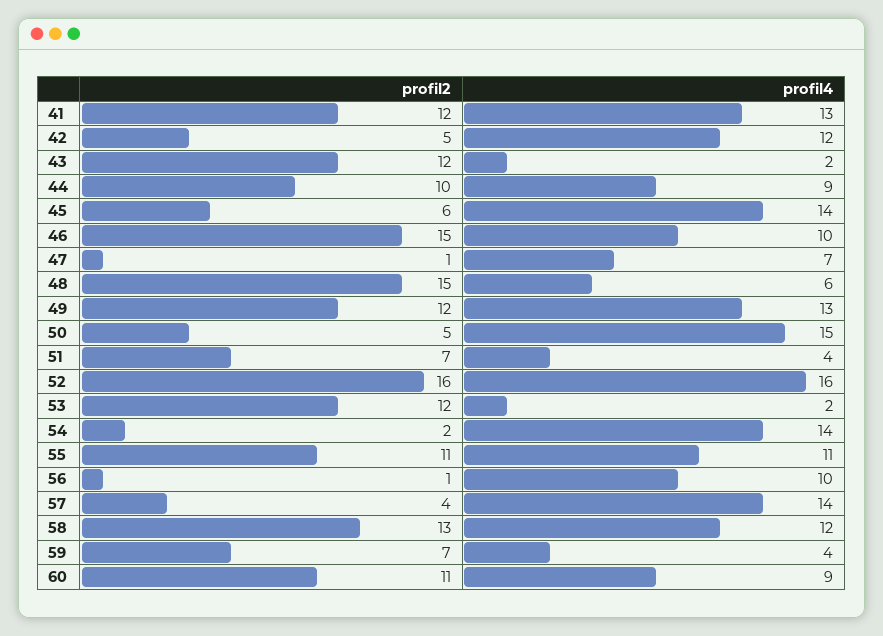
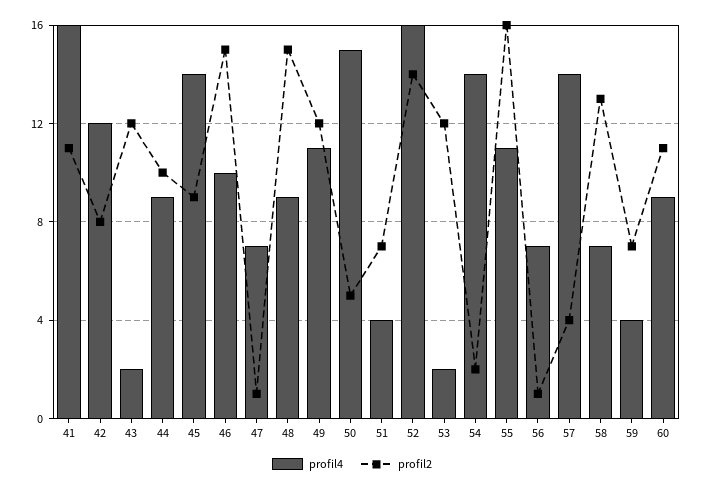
  {
    "profil2": {
-     "41": 12,
+     "41": 11,
-     "42": 5,
+     "42": 8,
      "43": 12,
      "44": 10,
-     "45": 6,
+     "45": 9,
      "46": 15,
      "47": 1,
      "48": 15,
      "49": 12,
      "50": 5,
      "51": 7,
-     "52": 16,
+     "52": 14,
      "53": 12,
      "54": 2,
-     "55": 11,
+     "55": 16,
      "56": 1,
      "57": 4,
      "58": 13,
      "59": 7,
      "60": 11
    },
    "profil4": {
-     "41": 13,
+     "41": 16,
      "42": 12,
      "43": 2,
      "44": 9,
      "45": 14,
      "46": 10,
      "47": 7,
-     "48": 6,
+     "48": 9,
-     "49": 13,
+     "49": 11,
      "50": 15,
      "51": 4,
      "52": 16,
      "53": 2,
      "54": 14,
      "55": 11,
-     "56": 10,
+     "56": 7,
      "57": 14,
-     "58": 12,
+     "58": 7,
      "59": 4,
      "60": 9
    }
  }

